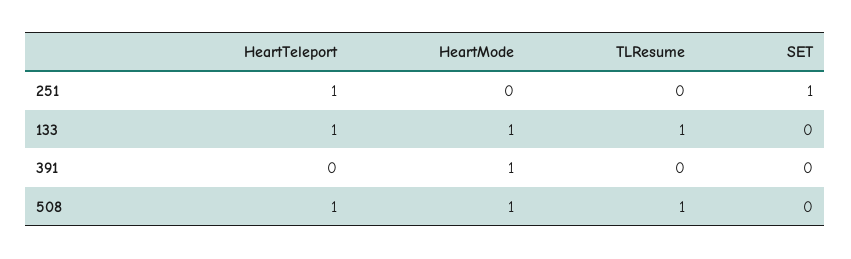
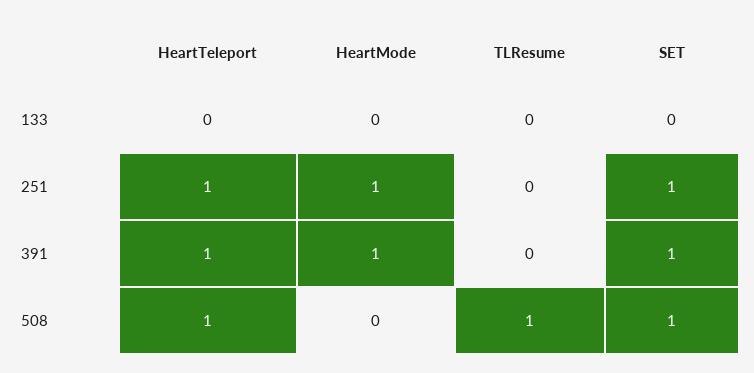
  {
    "HeartTeleport": {
      "251": 1,
-     "133": 1,
+     "133": 0,
-     "391": 0,
+     "391": 1,
      "508": 1
    },
    "HeartMode": {
-     "251": 0,
+     "251": 1,
-     "133": 1,
+     "133": 0,
      "391": 1,
-     "508": 1
+     "508": 0
    },
    "TLResume": {
      "251": 0,
-     "133": 1,
+     "133": 0,
      "391": 0,
      "508": 1
    },
    "SET": {
      "251": 1,
      "133": 0,
-     "391": 0,
+     "391": 1,
-     "508": 0
+     "508": 1
    }
  }

